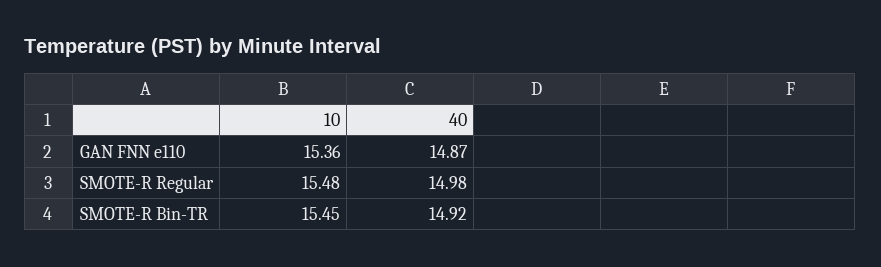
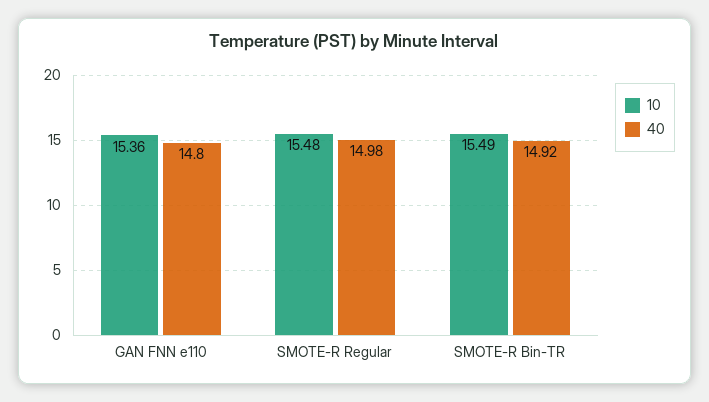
  {
    "10": {
      "GAN FNN e110": 15.36,
      "SMOTE-R Regular": 15.48,
-     "SMOTE-R Bin-TR": 15.45
+     "SMOTE-R Bin-TR": 15.49
    },
    "40": {
-     "GAN FNN e110": 14.87,
+     "GAN FNN e110": 14.8,
      "SMOTE-R Regular": 14.98,
      "SMOTE-R Bin-TR": 14.92
    }
  }

